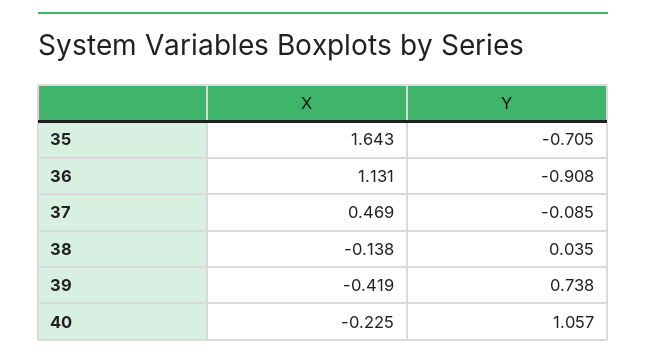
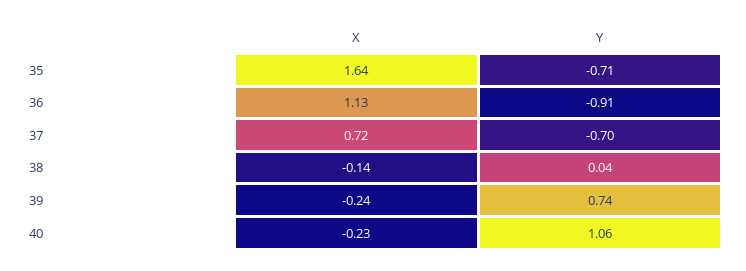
  {
    "X": {
      "35": 1.643,
      "36": 1.131,
-     "37": 0.469,
+     "37": 0.72,
      "38": -0.138,
-     "39": -0.419,
+     "39": -0.24,
      "40": -0.225
    },
    "Y": {
      "35": -0.705,
      "36": -0.908,
-     "37": -0.085,
+     "37": -0.7,
      "38": 0.035,
      "39": 0.738,
      "40": 1.057
    }
  }

